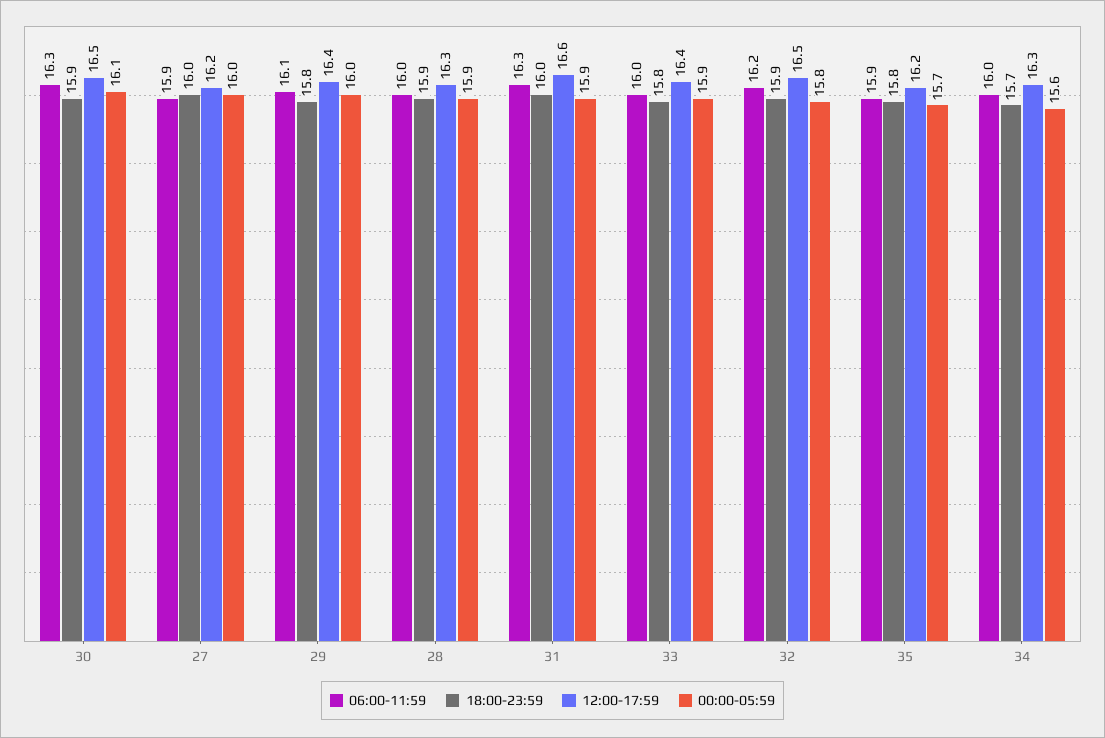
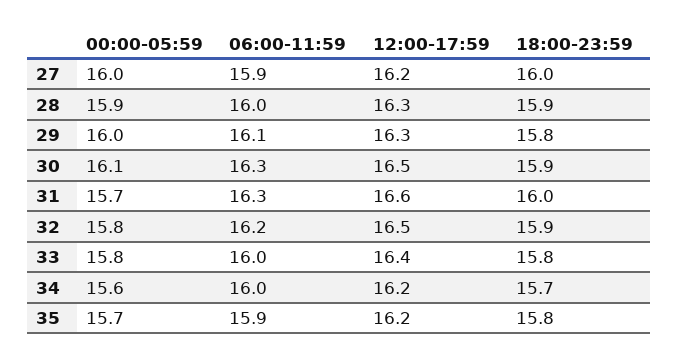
  {
    "06:00-11:59": {
      "30": 16.3,
      "27": 15.9,
      "29": 16.1,
      "28": 16,
      "31": 16.3,
      "33": 16,
      "32": 16.2,
      "35": 15.9,
      "34": 16
    },
    "18:00-23:59": {
      "30": 15.9,
      "27": 16,
      "29": 15.8,
      "28": 15.9,
      "31": 16,
      "33": 15.8,
      "32": 15.9,
      "35": 15.8,
      "34": 15.7
    },
    "12:00-17:59": {
      "30": 16.5,
      "27": 16.2,
-     "29": 16.4,
+     "29": 16.3,
      "28": 16.3,
      "31": 16.6,
      "33": 16.4,
      "32": 16.5,
      "35": 16.2,
-     "34": 16.3
+     "34": 16.2
    },
    "00:00-05:59": {
      "30": 16.1,
      "27": 16,
      "29": 16,
      "28": 15.9,
-     "31": 15.9,
+     "31": 15.7,
-     "33": 15.9,
+     "33": 15.8,
      "32": 15.8,
      "35": 15.7,
      "34": 15.6
    }
  }

